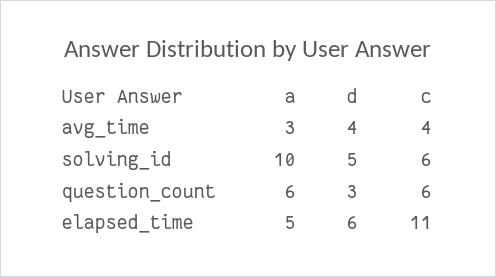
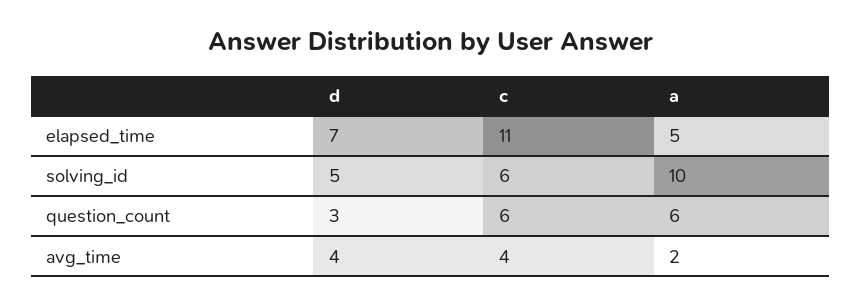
  {
    "a": {
-     "avg_time": 3,
+     "avg_time": 2,
      "solving_id": 10,
      "question_count": 6,
      "elapsed_time": 5
    },
    "d": {
      "avg_time": 4,
      "solving_id": 5,
      "question_count": 3,
-     "elapsed_time": 6
+     "elapsed_time": 7
    },
    "c": {
      "avg_time": 4,
      "solving_id": 6,
      "question_count": 6,
      "elapsed_time": 11
    }
  }

